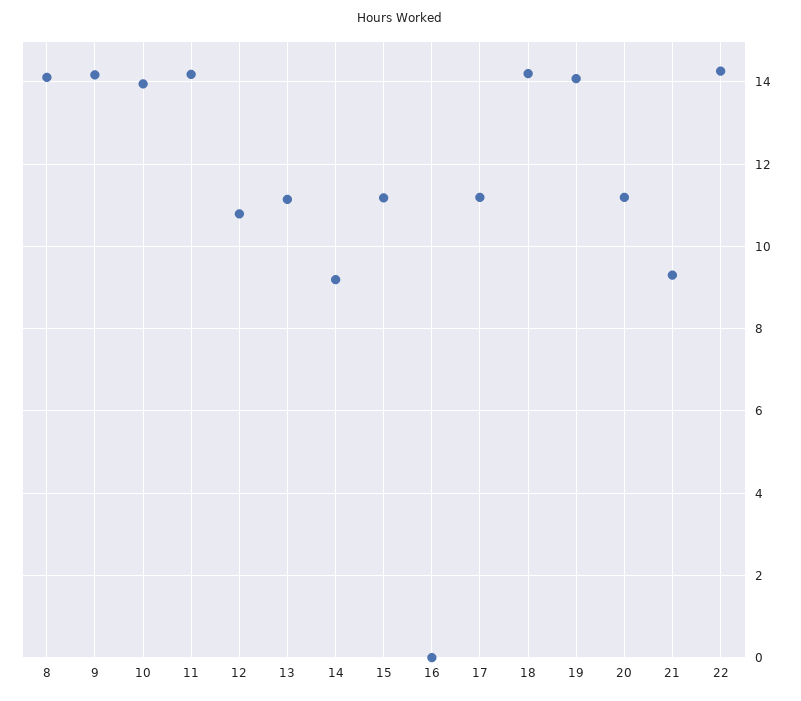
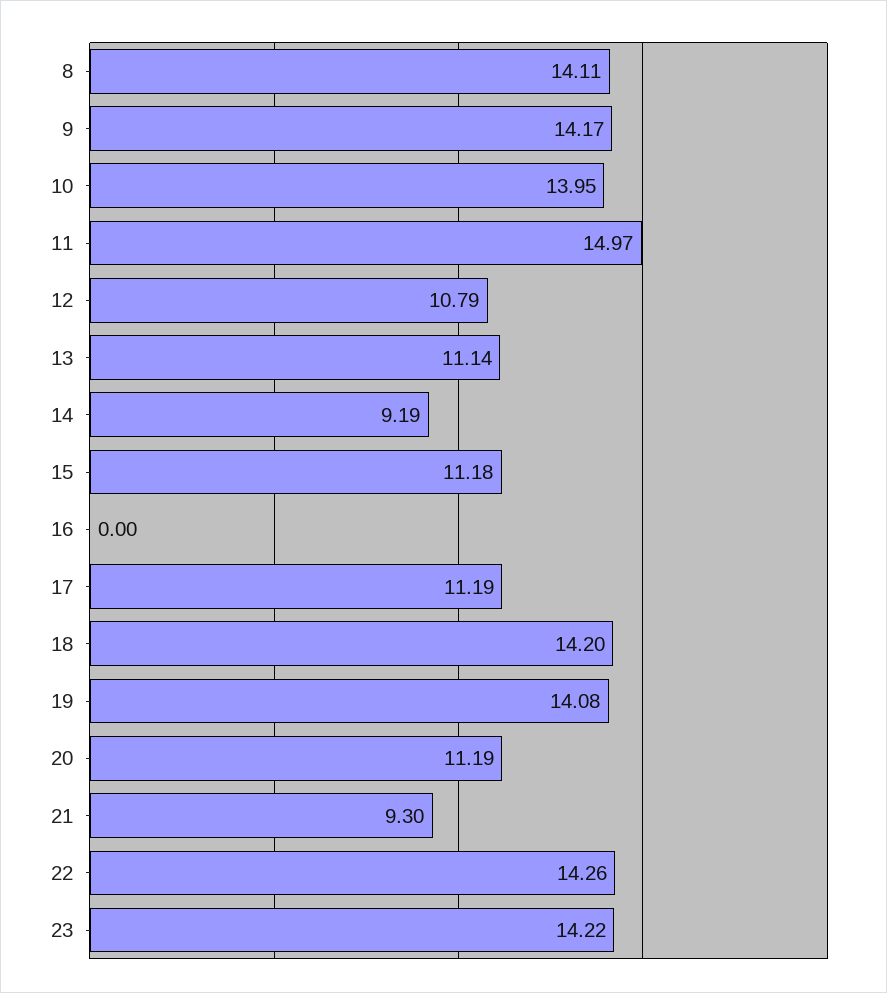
  {
    "8": 14.11,
    "9": 14.17,
    "10": 13.95,
-   "11": 14.2,
+   "11": 14.97,
    "12": 10.79,
    "13": 11.14,
    "14": 9.19,
    "15": 11.18,
    "16": 0,
    "17": 11.19,
    "18": 14.2,
    "19": 14.08,
    "20": 11.19,
    "21": 9.3,
-   "22": 14.26
+   "22": 14.26,
+   "23": 14.22
  }

